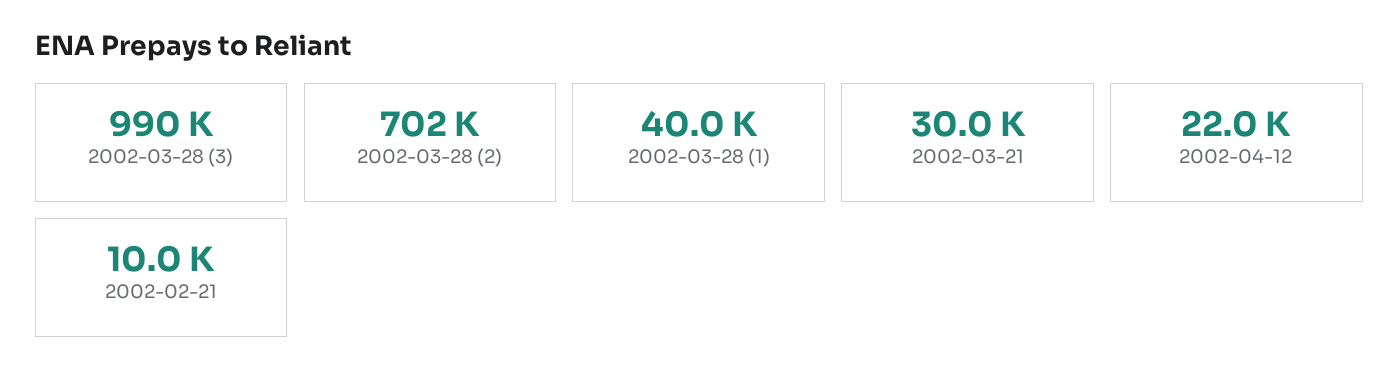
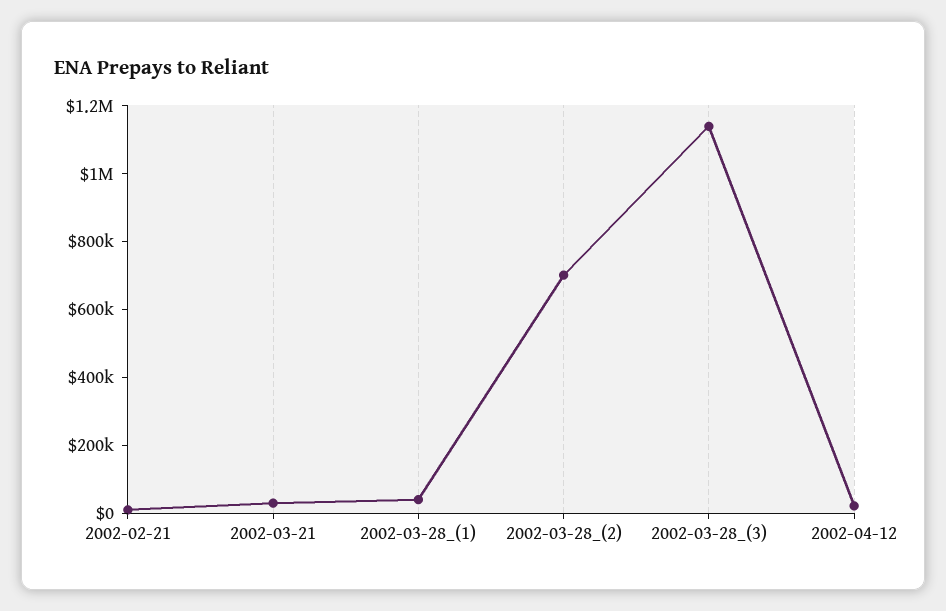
  {
-   "2002-03-28 (3)": 990000,
+   "2002-03-28 (3)": 1150000,
    "2002-03-28 (2)": 702000,
    "2002-03-28 (1)": 40000,
    "2002-03-21": 30000,
    "2002-04-12": 22000,
    "2002-02-21": 10000
  }

